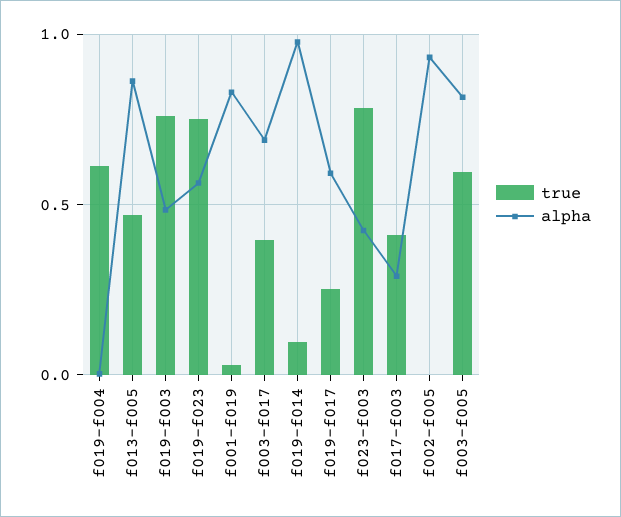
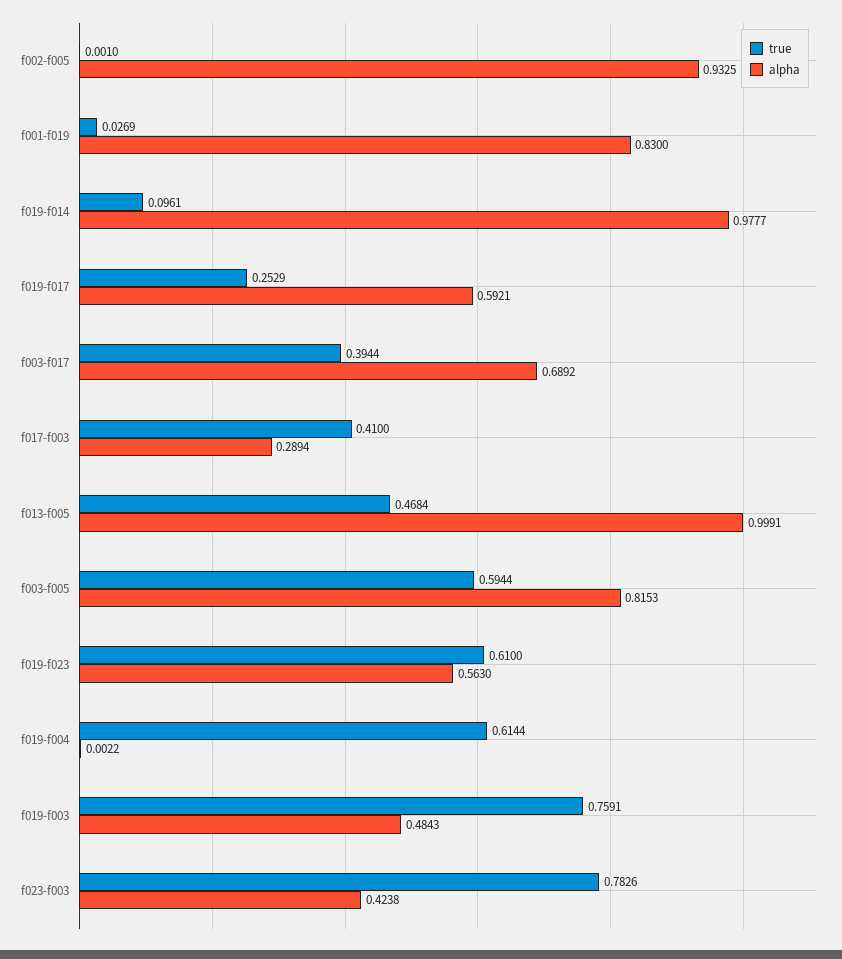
  {
    "true": {
      "f019-f004": 0.6144,
      "f013-f005": 0.4684,
      "f019-f003": 0.7591,
-     "f019-f023": 0.75,
+     "f019-f023": 0.61,
      "f001-f019": 0.0269,
      "f003-f017": 0.3944,
      "f019-f014": 0.0961,
      "f019-f017": 0.2529,
      "f023-f003": 0.7826,
      "f017-f003": 0.41,
      "f002-f005": 0.001,
      "f003-f005": 0.5944
    },
    "alpha": {
      "f019-f004": 0.0022,
-     "f013-f005": 0.85,
+     "f013-f005": 0.9991,
      "f019-f003": 0.4843,
      "f019-f023": 0.563,
      "f001-f019": 0.83,
      "f003-f017": 0.6892,
      "f019-f014": 0.9777,
      "f019-f017": 0.5921,
      "f023-f003": 0.4238,
      "f017-f003": 0.2894,
      "f002-f005": 0.9325,
      "f003-f005": 0.8153
    }
  }

